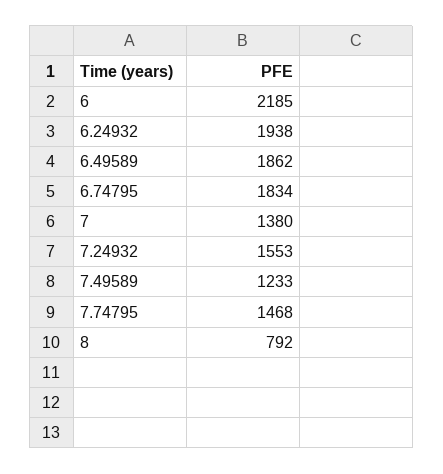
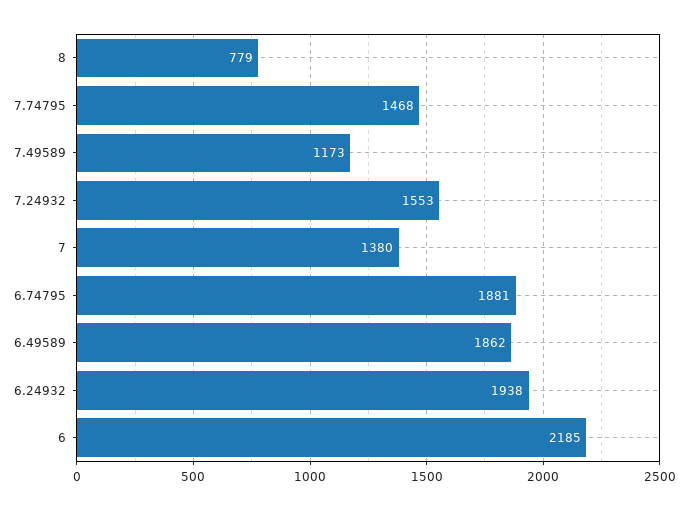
  {
    "6": 2185,
    "6.24932": 1938,
    "6.49589": 1862,
-   "6.74795": 1834,
+   "6.74795": 1881,
    "7": 1380,
    "7.24932": 1553,
-   "7.49589": 1233,
+   "7.49589": 1173,
    "7.74795": 1468,
-   "8": 792
+   "8": 779
  }

